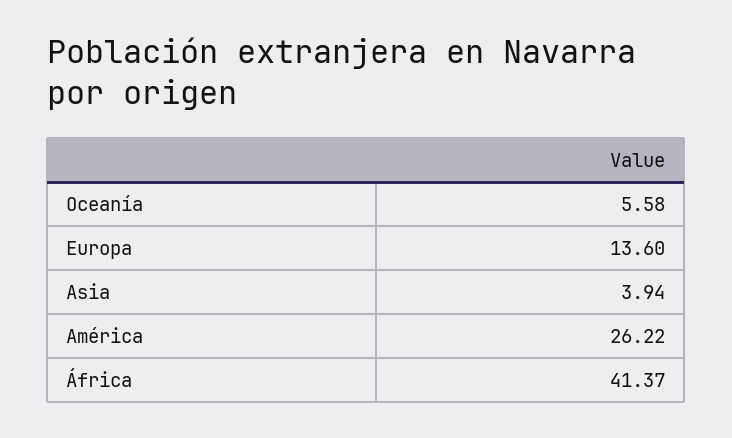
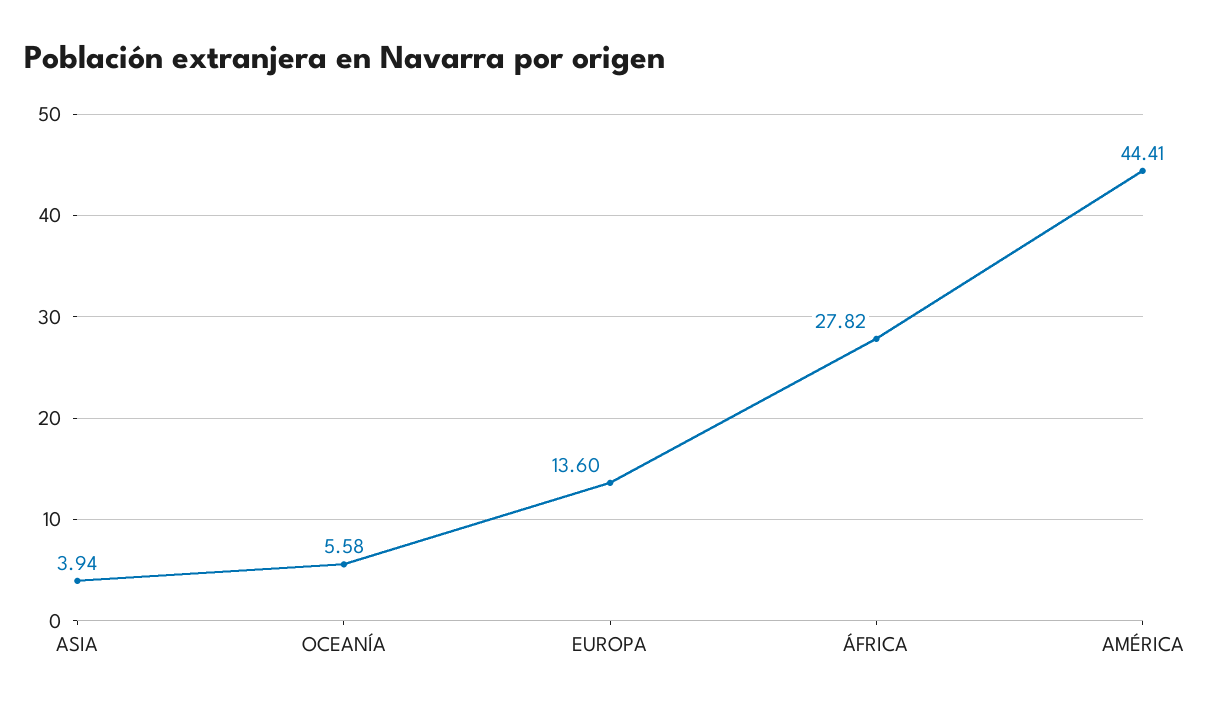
  {
    "Oceanía": 5.58,
    "Europa": 13.6,
    "Asia": 3.94,
-   "América": 26.22,
+   "América": 44.41,
-   "África": 41.37
+   "África": 27.82
  }

